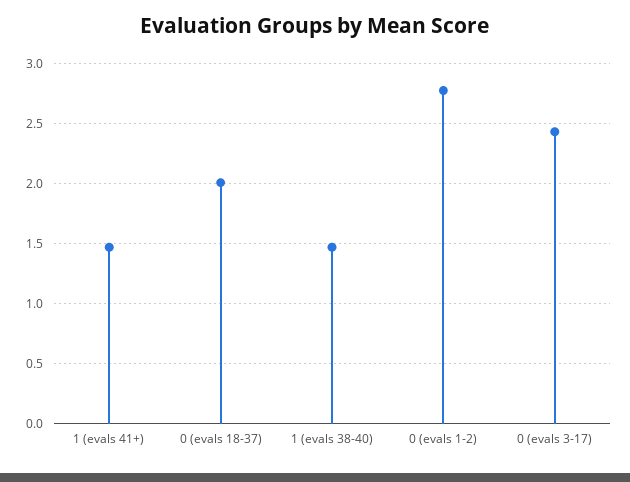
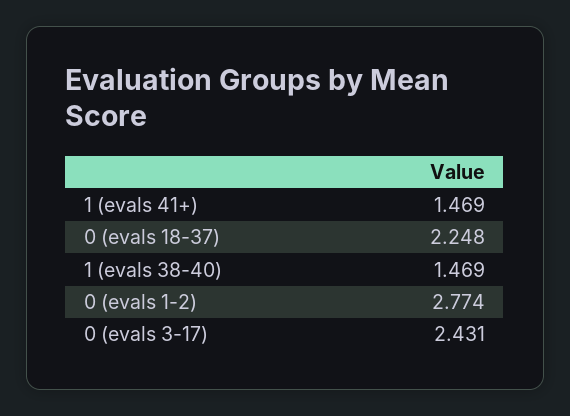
  {
    "1 (evals 41+)": 1.469,
-   "0 (evals 18-37)": 2,
+   "0 (evals 18-37)": 2.248,
    "1 (evals 38-40)": 1.469,
    "0 (evals 1-2)": 2.774,
    "0 (evals 3-17)": 2.431
  }

